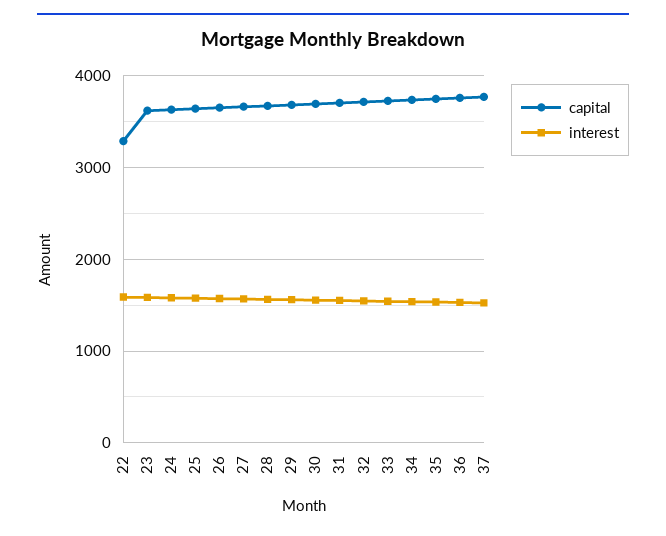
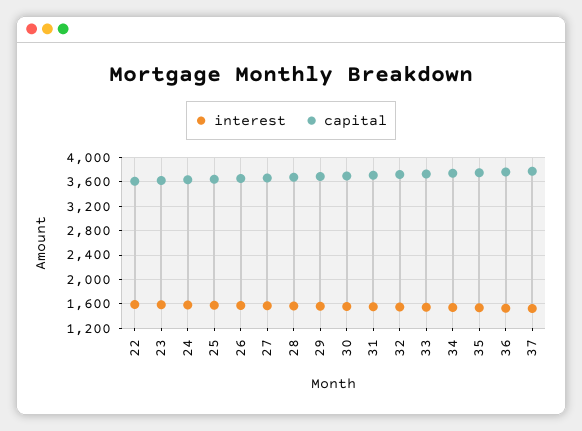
  {
    "capital": {
-     "22": 3300,
+     "22": 3600,
      "23": 3600,
      "24": 3600,
      "25": 3600,
      "26": 3700,
      "27": 3700,
      "28": 3700,
      "29": 3700,
      "30": 3700,
      "31": 3700,
      "32": 3700,
      "33": 3700,
      "34": 3700,
      "35": 3800,
      "36": 3800,
      "37": 3800
    },
    "interest": {
      "22": 1600,
      "23": 1600,
      "24": 1600,
      "25": 1600,
      "26": 1600,
      "27": 1600,
      "28": 1600,
      "29": 1600,
      "30": 1600,
      "31": 1600,
      "32": 1500,
      "33": 1500,
      "34": 1500,
      "35": 1500,
      "36": 1500,
      "37": 1500
    }
  }

